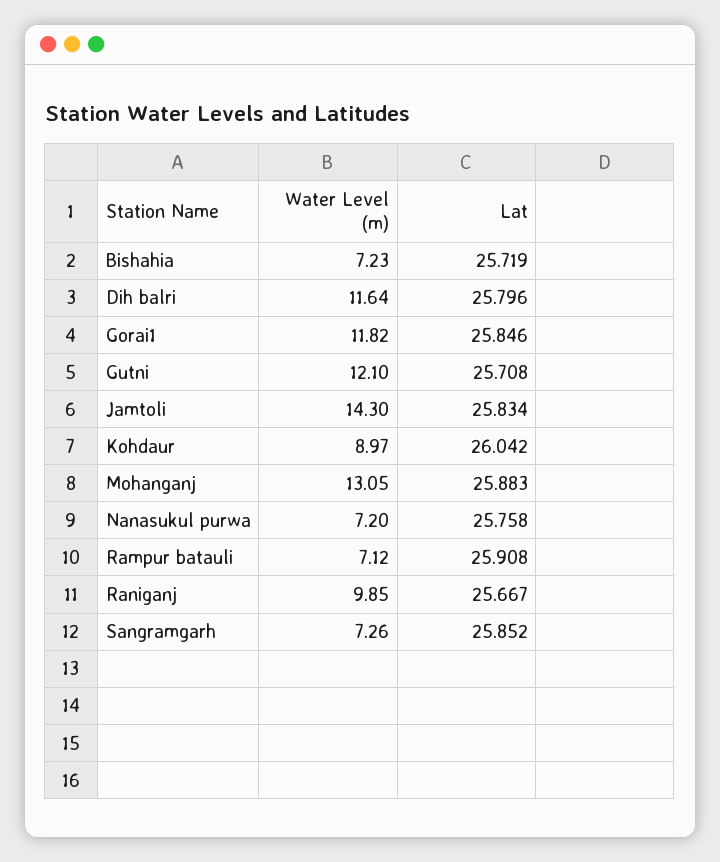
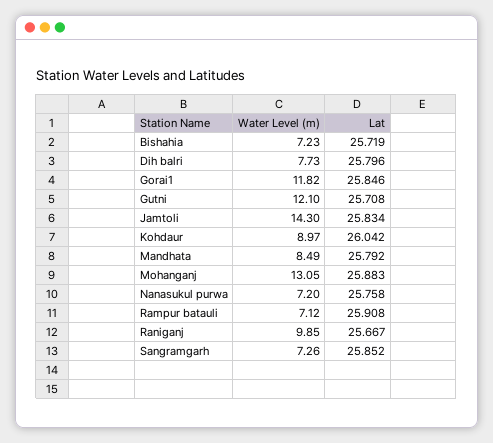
  {
    "Water Level (m)": {
      "Bishahia": 7.23,
-     "Dih balri": 11.64,
+     "Dih balri": 7.73,
      "Gorai1": 11.82,
      "Gutni": 12.1,
      "Jamtoli": 14.3,
      "Kohdaur": 8.97,
      "Mohanganj": 13.05,
      "Nanasukul purwa": 7.2,
      "Rampur batauli": 7.12,
      "Raniganj": 9.85,
-     "Sangramgarh": 7.26
+     "Sangramgarh": 7.26,
+     "Mandhata": 8.49
    },
    "Lat": {
      "Bishahia": 25.719,
      "Dih balri": 25.796,
      "Gorai1": 25.846,
      "Gutni": 25.708,
      "Jamtoli": 25.834,
      "Kohdaur": 26.042,
      "Mohanganj": 25.883,
      "Nanasukul purwa": 25.758,
      "Rampur batauli": 25.908,
      "Raniganj": 25.667,
-     "Sangramgarh": 25.852
+     "Sangramgarh": 25.852,
+     "Mandhata": 25.792
    }
  }

